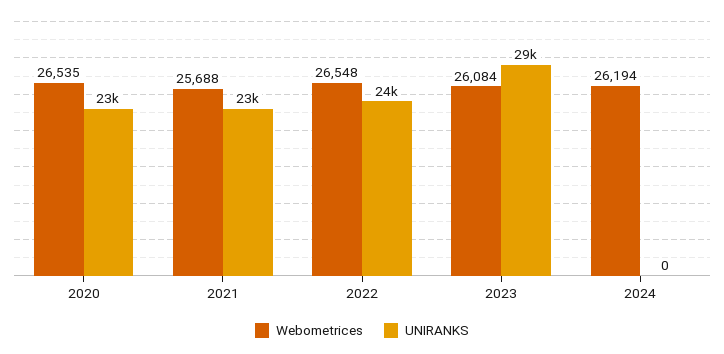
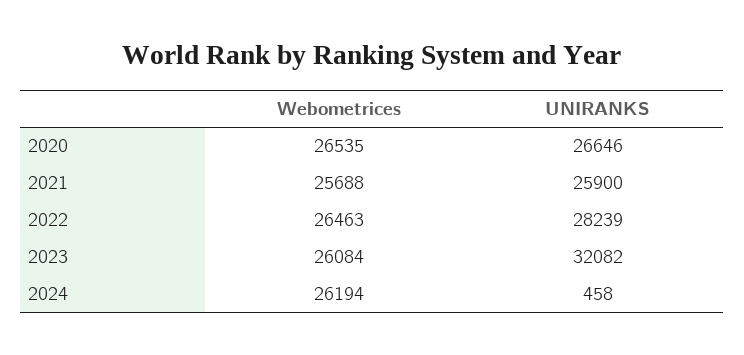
  {
    "Webometrices": {
      "2020": 26535,
      "2021": 25688,
-     "2022": 26548,
+     "2022": 26463,
      "2023": 26084,
      "2024": 26194
    },
    "UNIRANKS": {
-     "2020": 23000,
+     "2020": 26646,
-     "2021": 23000,
+     "2021": 25900,
-     "2022": 24000,
+     "2022": 28239,
-     "2023": 29000,
+     "2023": 32082,
-     "2024": 0
+     "2024": 458
    }
  }

